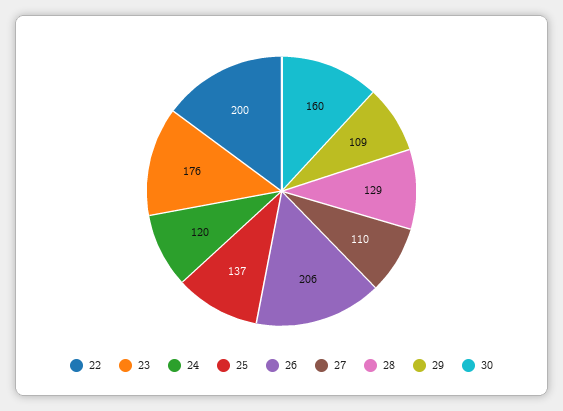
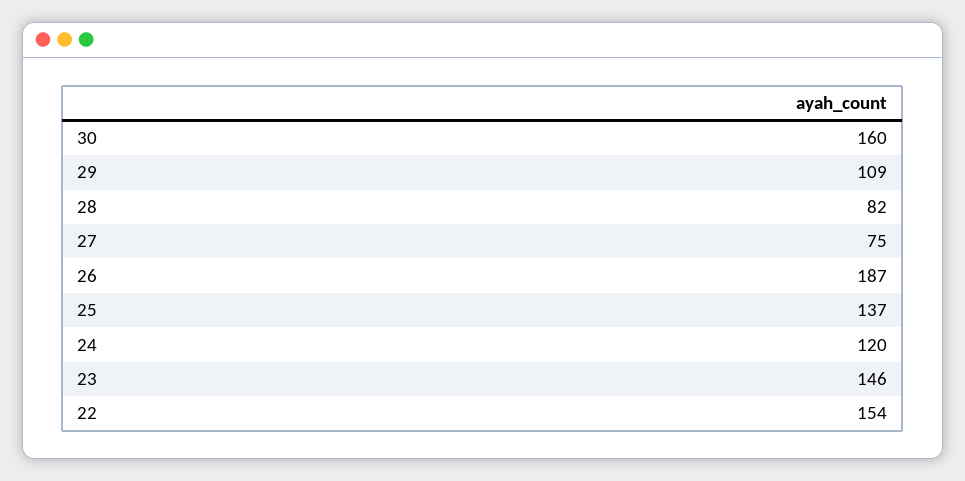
  {
-   "22": 200,
+   "22": 154,
-   "23": 176,
+   "23": 146,
    "24": 120,
    "25": 137,
-   "26": 206,
+   "26": 187,
-   "27": 110,
+   "27": 75,
-   "28": 129,
+   "28": 82,
    "29": 109,
    "30": 160
  }

